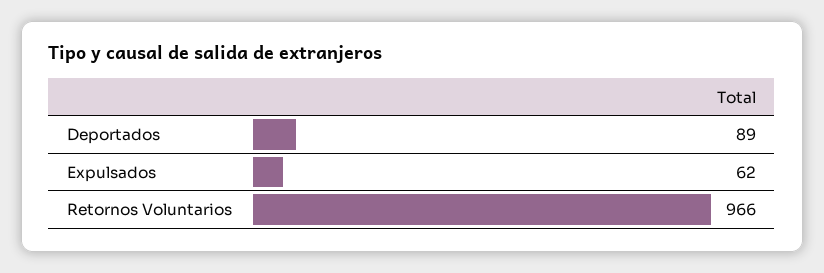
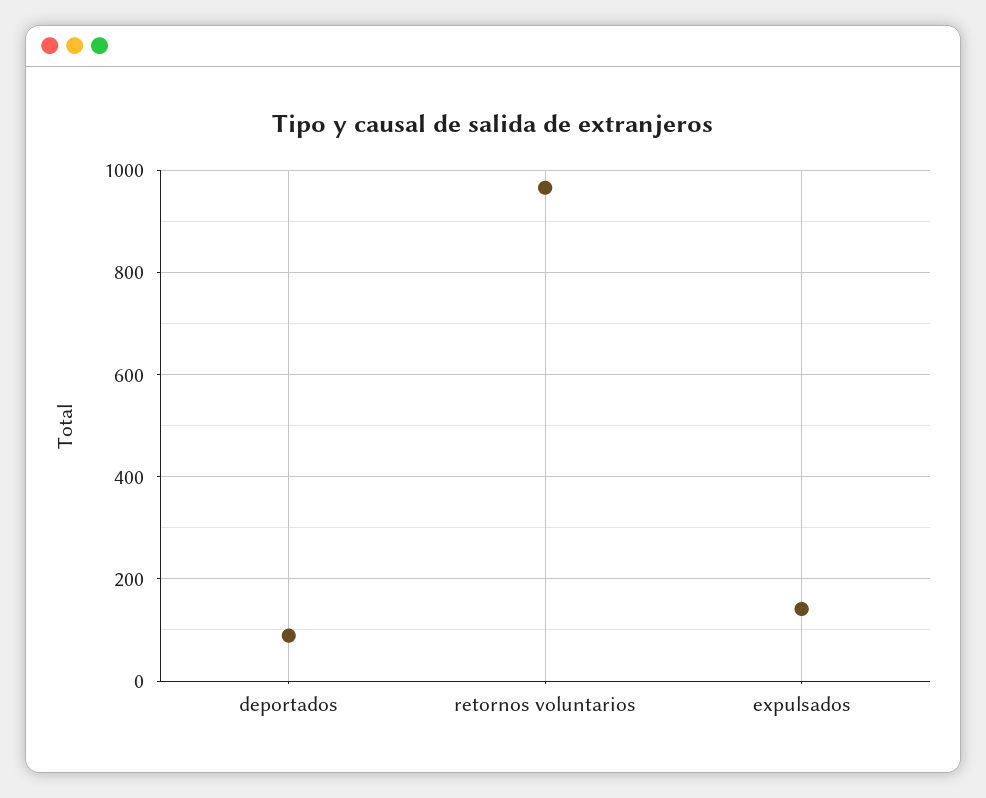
  {
    "Deportados": 89,
-   "Expulsados": 62,
+   "Expulsados": 140,
    "Retornos Voluntarios": 966
  }

